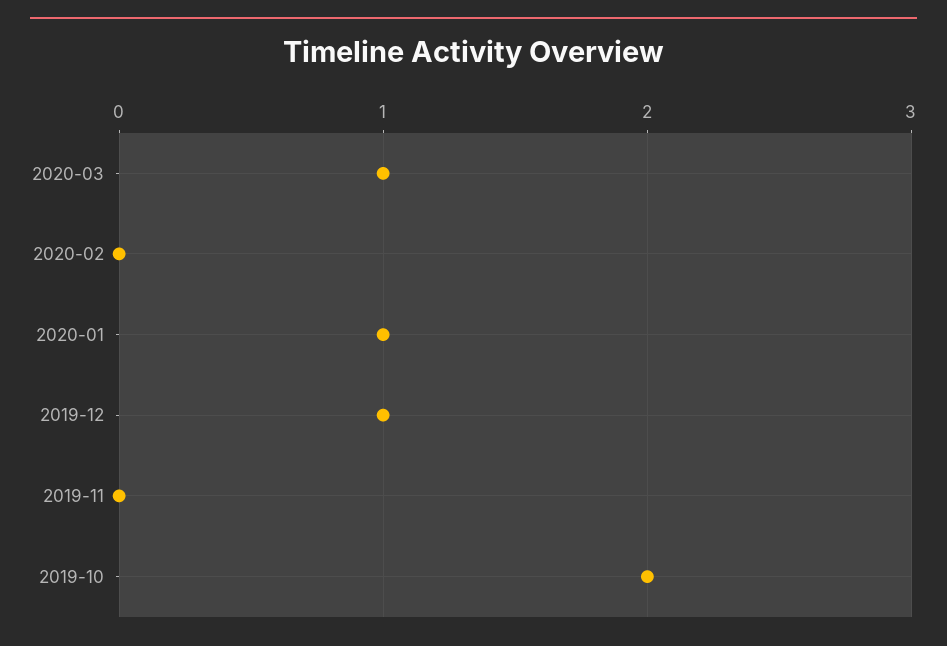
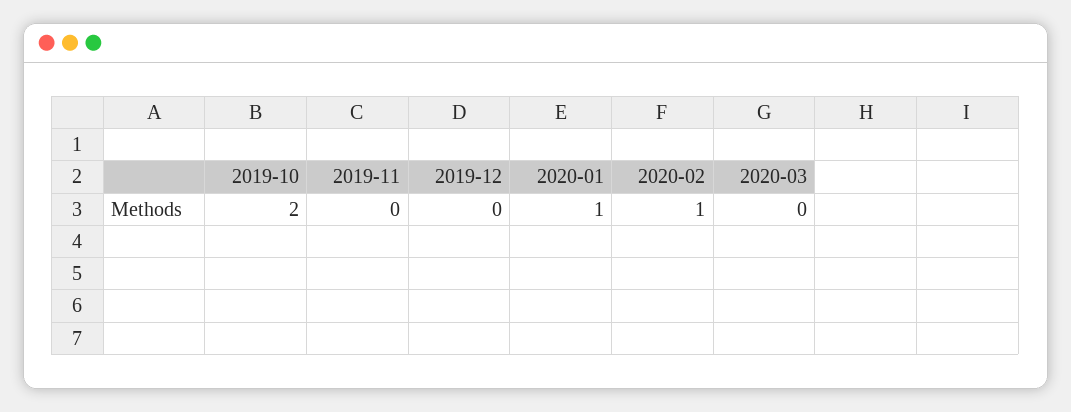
  {
-   "2020-03": 1,
+   "2020-03": 0,
-   "2020-02": 0,
+   "2020-02": 1,
    "2020-01": 1,
-   "2019-12": 1,
+   "2019-12": 0,
    "2019-11": 0,
    "2019-10": 2
  }

